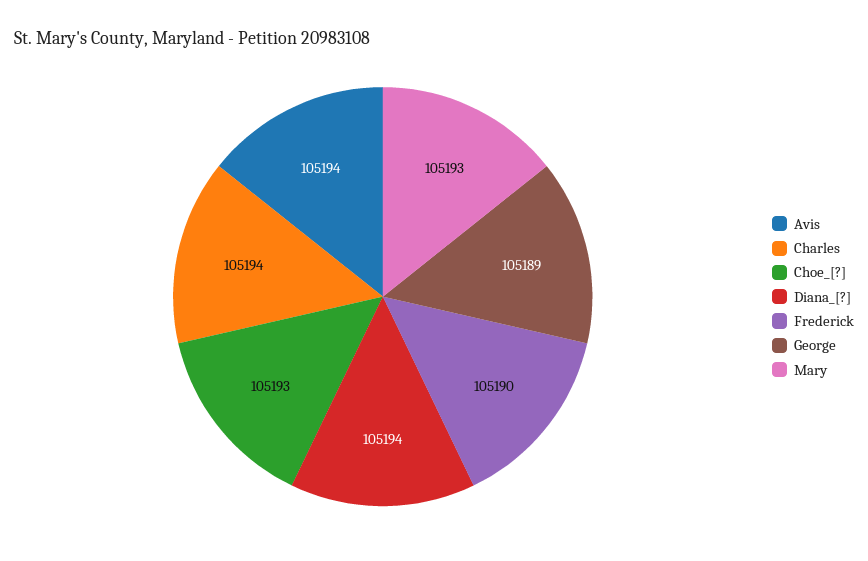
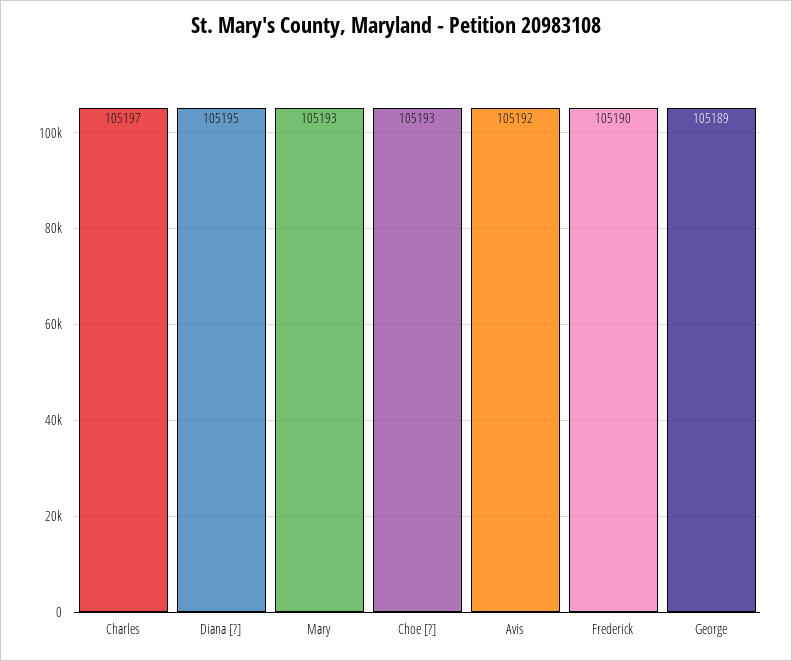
  {
-   "Avis": 105194,
+   "Avis": 105192,
-   "Charles": 105194,
+   "Charles": 105197,
    "Choe_[?]": 105193,
-   "Diana_[?]": 105194,
+   "Diana_[?]": 105195,
    "Frederick": 105190,
    "George": 105189,
    "Mary": 105193
  }

